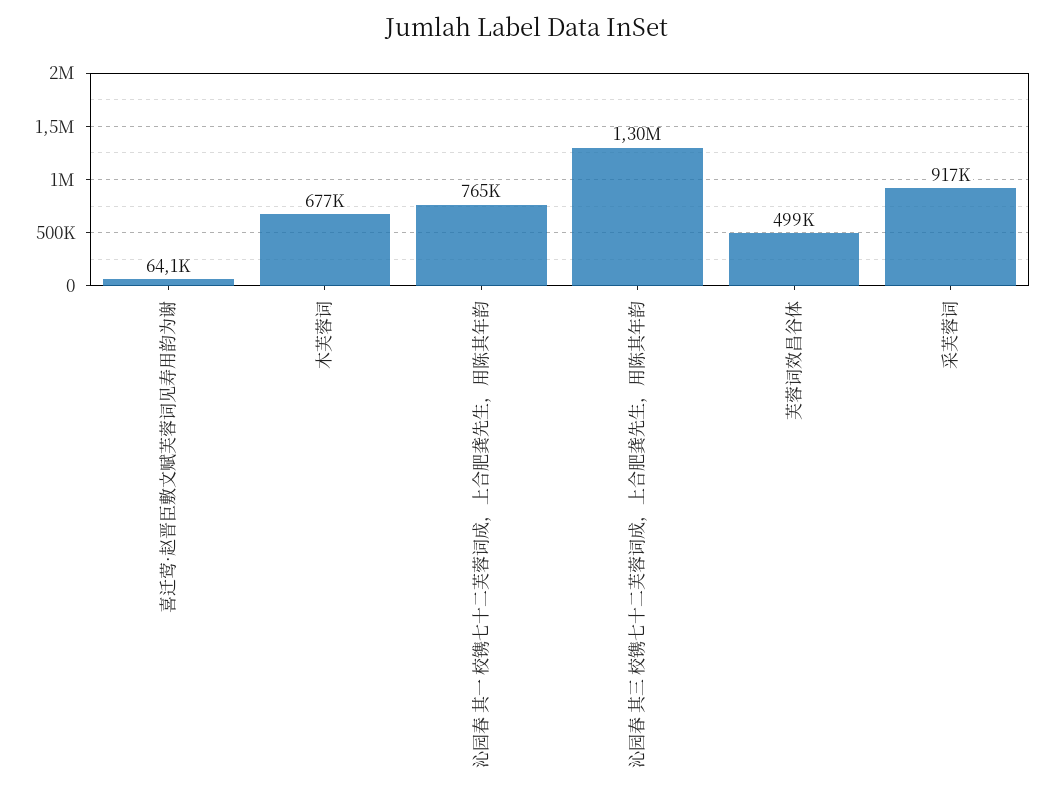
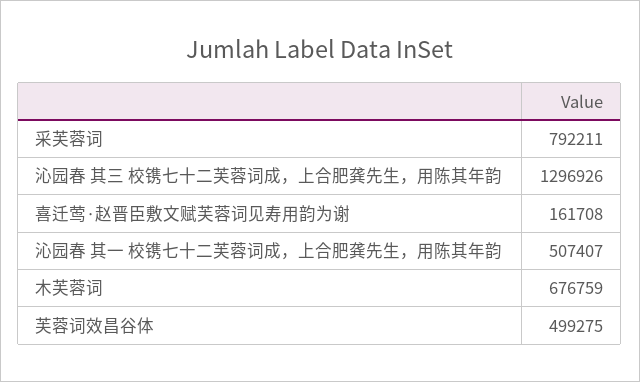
  {
-   "喜迁莺·赵晋臣敷文赋芙蓉词见寿用韵为谢": 64100,
+   "喜迁莺·赵晋臣敷文赋芙蓉词见寿用韵为谢": 161708,
    "木芙蓉词": 676759,
-   "沁园春 其一 校镌七十二芙蓉词成，上合肥龚先生，用陈其年韵": 765000,
+   "沁园春 其一 校镌七十二芙蓉词成，上合肥龚先生，用陈其年韵": 507407,
    "沁园春 其三 校镌七十二芙蓉词成，上合肥龚先生，用陈其年韵": 1296926,
    "芙蓉词效昌谷体": 499275,
-   "采芙蓉词": 917000
+   "采芙蓉词": 792211
  }

